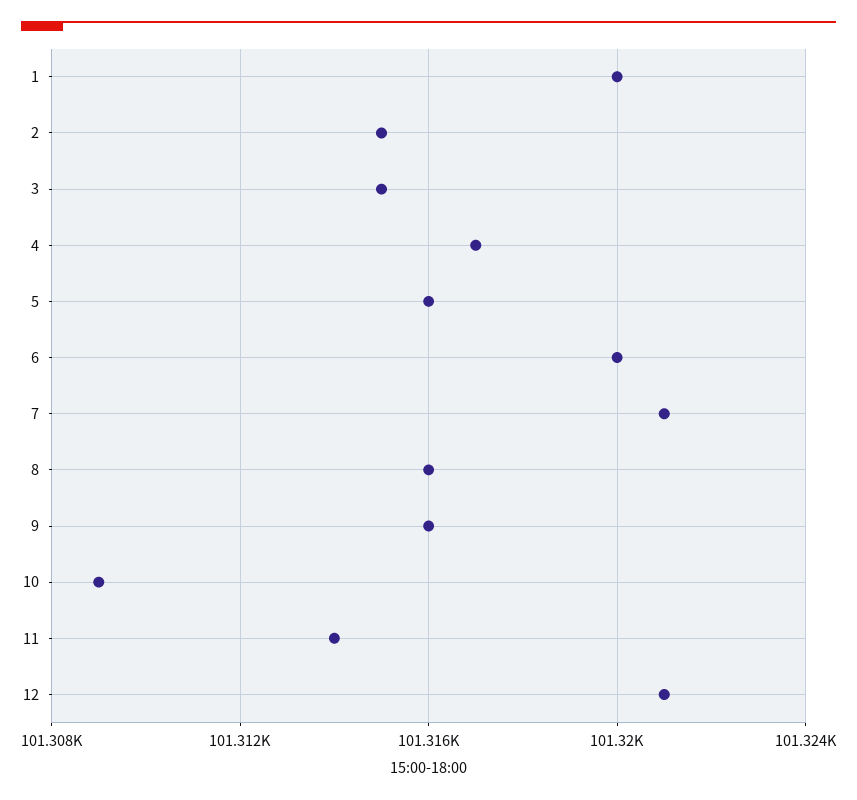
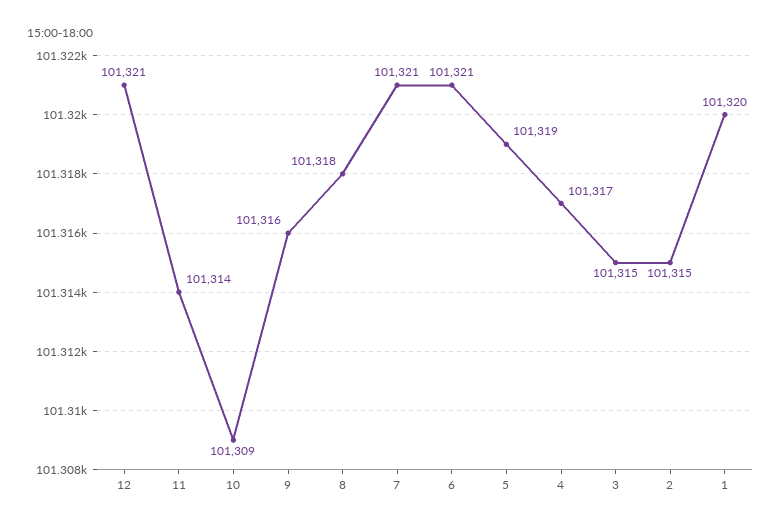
  {
    "1": 101320,
    "2": 101315,
    "3": 101315,
    "4": 101317,
-   "5": 101316,
+   "5": 101319,
-   "6": 101320,
+   "6": 101321,
    "7": 101321,
-   "8": 101316,
+   "8": 101318,
    "9": 101316,
    "10": 101309,
    "11": 101314,
    "12": 101321
  }

